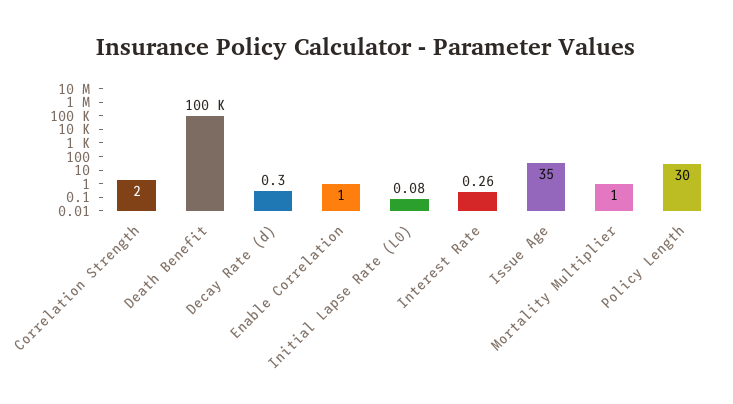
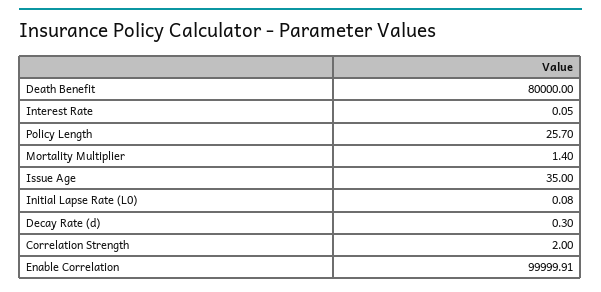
  {
    "Correlation Strength": 2,
-   "Death Benefit": 100000,
+   "Death Benefit": 80000,
    "Decay Rate (d)": 0.3,
-   "Enable Correlation": 1,
+   "Enable Correlation": 99999.91,
    "Initial Lapse Rate (L0)": 0.08,
-   "Interest Rate": 0.26,
+   "Interest Rate": 0.05,
    "Issue Age": 35,
-   "Mortality Multiplier": 1,
+   "Mortality Multiplier": 1.4,
-   "Policy Length": 30
+   "Policy Length": 25.7
  }

